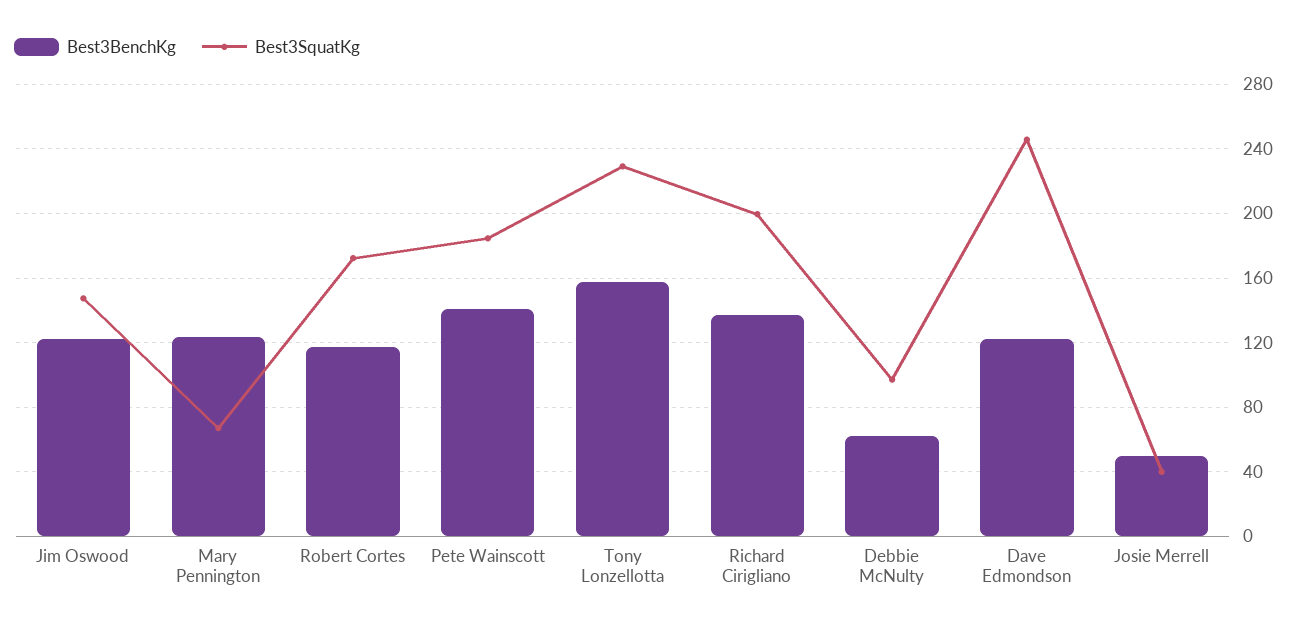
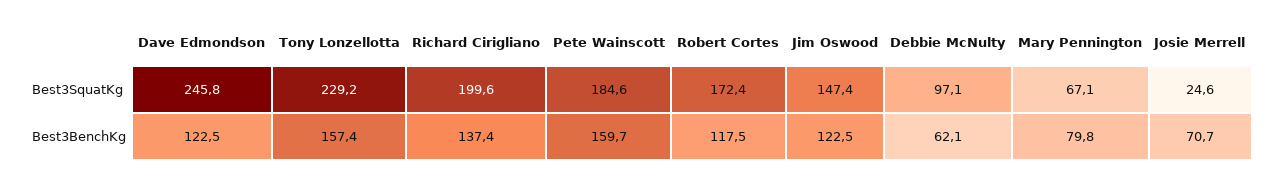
  {
    "Best3BenchKg": {
      "Jim Oswood": 122.5,
-     "Mary Pennington": 125,
+     "Mary Pennington": 79.8,
      "Robert Cortes": 117.5,
-     "Pete Wainscott": 140,
+     "Pete Wainscott": 159.7,
      "Tony Lonzellotta": 157.4,
      "Richard Cirigliano": 137.4,
      "Debbie McNulty": 62.1,
      "Dave Edmondson": 122.5,
-     "Josie Merrell": 50
+     "Josie Merrell": 70.7
    },
    "Best3SquatKg": {
      "Jim Oswood": 147.4,
      "Mary Pennington": 67.1,
      "Robert Cortes": 172.4,
      "Pete Wainscott": 184.6,
      "Tony Lonzellotta": 229.2,
      "Richard Cirigliano": 199.6,
      "Debbie McNulty": 97.1,
      "Dave Edmondson": 245.8,
-     "Josie Merrell": 40
+     "Josie Merrell": 24.6
    }
  }

